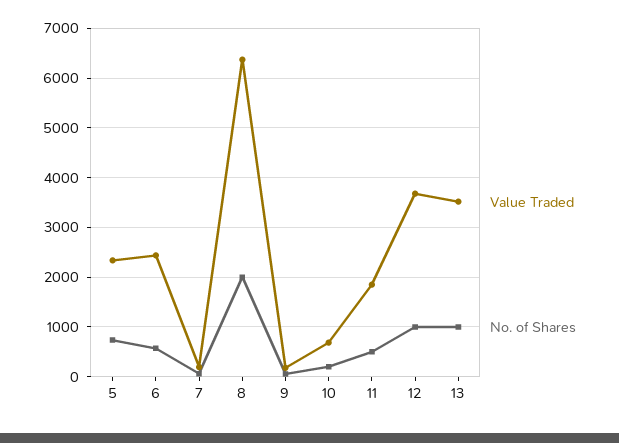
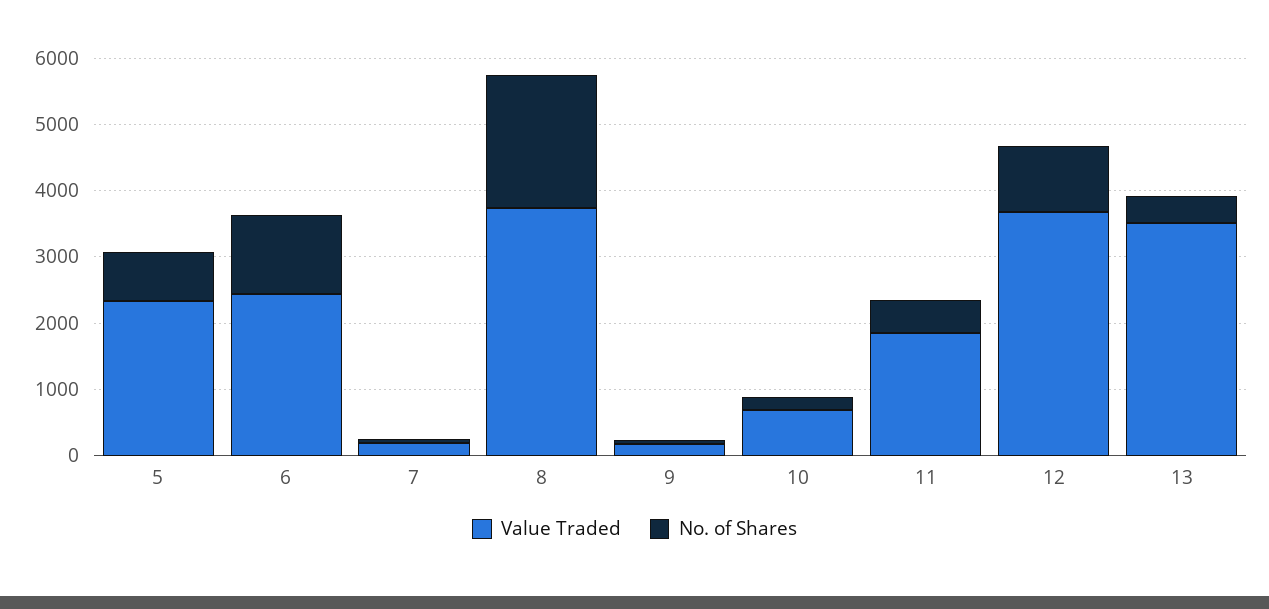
  {
    "Value Traded": {
      "5": 2400,
      "6": 2400,
      "7": 200,
-     "8": 6400,
+     "8": 3800,
      "9": 200,
      "10": 600,
      "11": 1800,
      "12": 3600,
      "13": 3600
    },
    "No. of Shares": {
      "5": 800,
-     "6": 600,
+     "6": 1200,
      "7": 0,
      "8": 2000,
      "9": 0,
      "10": 200,
      "11": 600,
      "12": 1000,
-     "13": 1000
+     "13": 400
    }
  }

